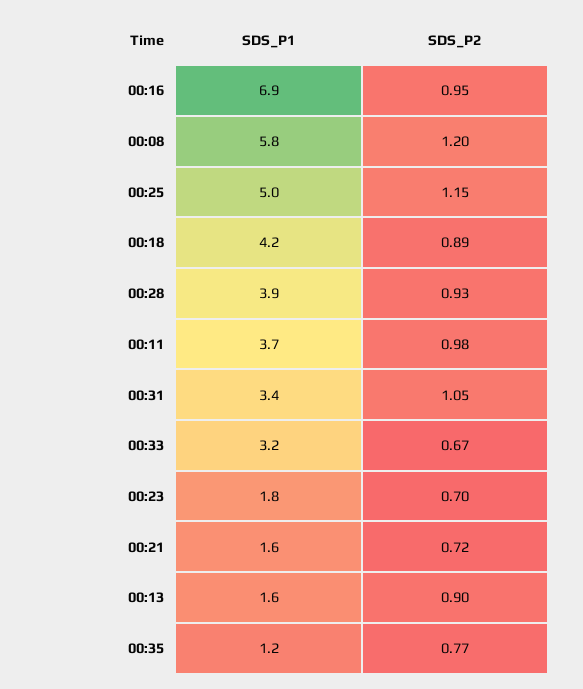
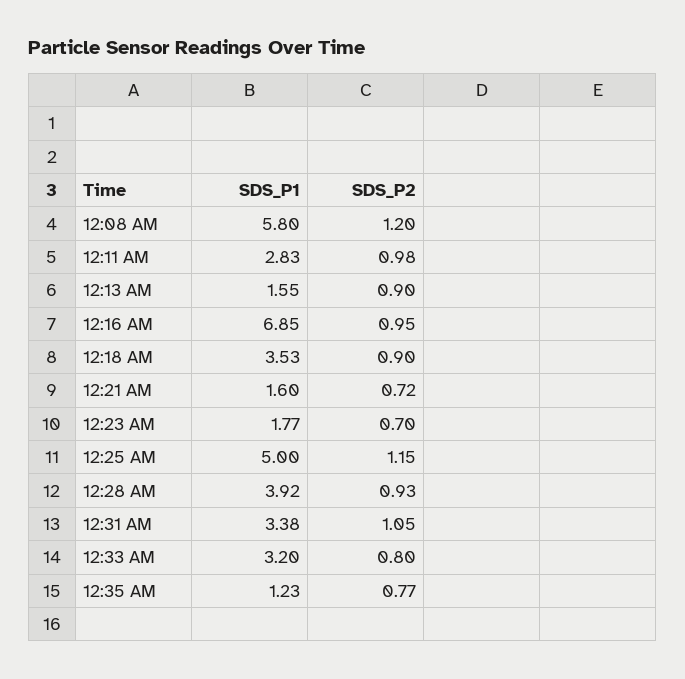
  {
    "SDS_P1": {
      "00:16": 6.85,
      "00:08": 5.8,
      "00:25": 5,
-     "00:18": 4.2,
+     "00:18": 3.53,
      "00:28": 3.92,
-     "00:11": 3.7,
+     "00:11": 2.83,
      "00:31": 3.38,
      "00:33": 3.2,
      "00:23": 1.77,
      "00:21": 1.6,
      "00:13": 1.55,
      "00:35": 1.23
    },
    "SDS_P2": {
      "00:16": 0.95,
      "00:08": 1.2,
      "00:25": 1.15,
-     "00:18": 0.89,
+     "00:18": 0.9,
      "00:28": 0.93,
      "00:11": 0.98,
      "00:31": 1.05,
-     "00:33": 0.67,
+     "00:33": 0.8,
      "00:23": 0.7,
      "00:21": 0.72,
      "00:13": 0.9,
      "00:35": 0.77
    }
  }

